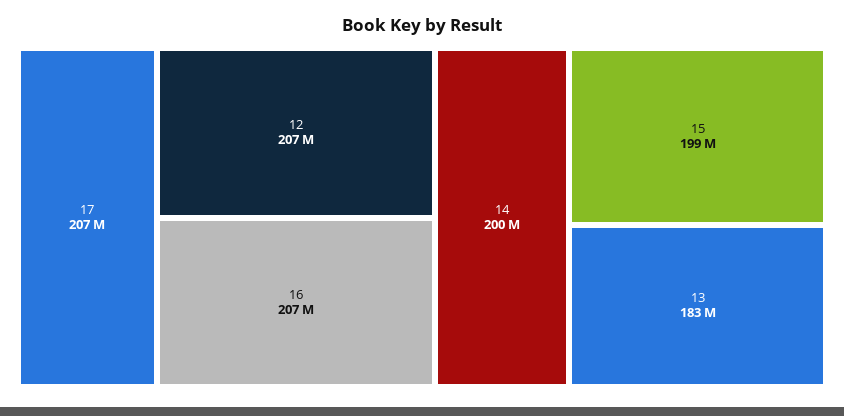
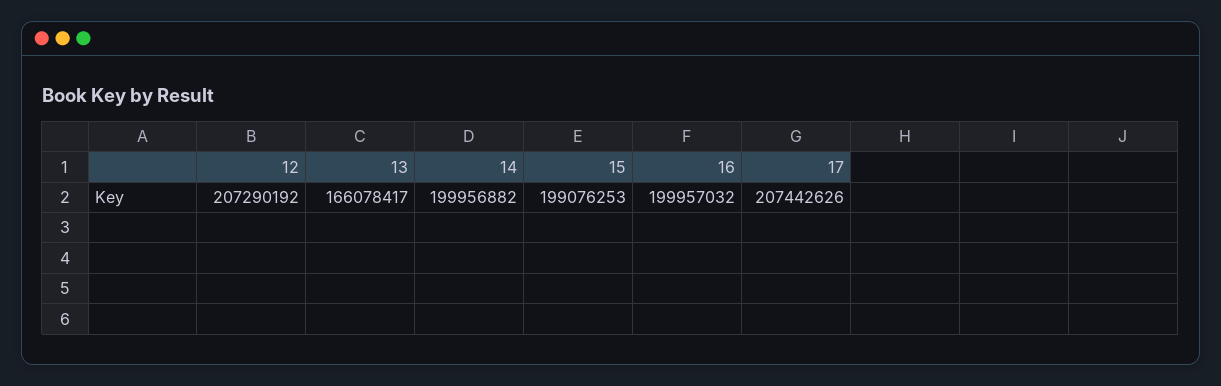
  {
    "17": 207442626,
    "12": 207290192,
-   "16": 207000000,
+   "16": 199957032,
    "14": 199956882,
    "15": 199076253,
-   "13": 183000000
+   "13": 166078417
  }

